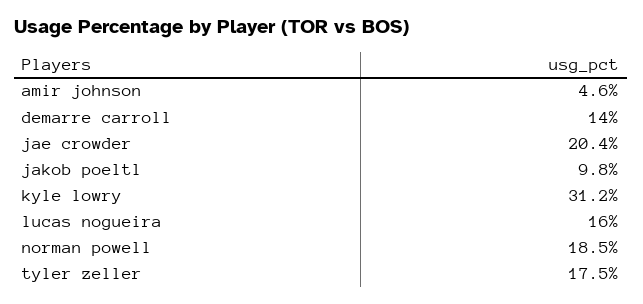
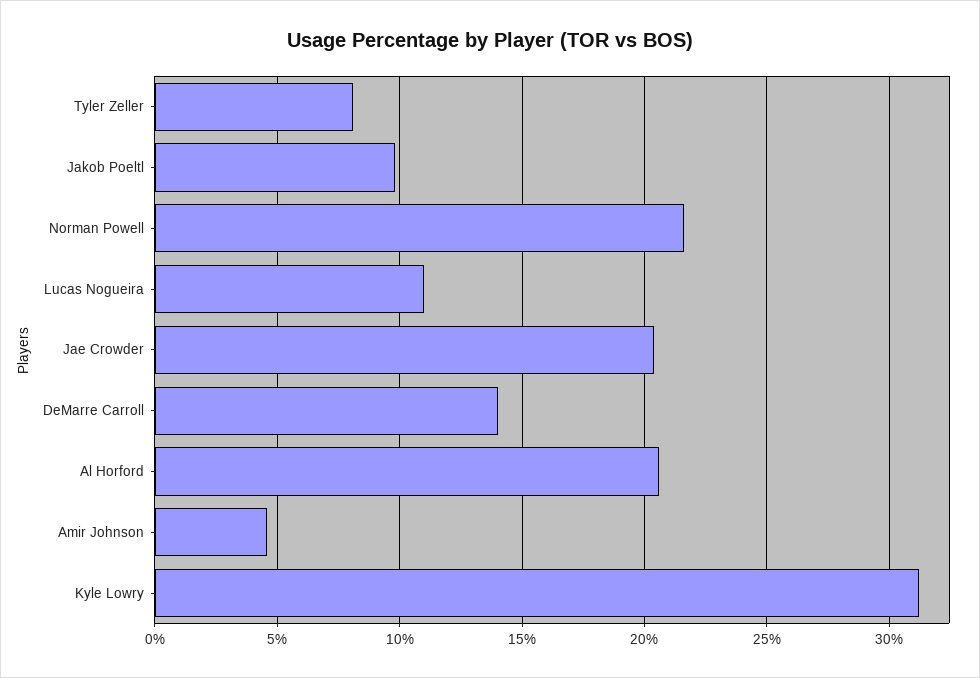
  {
    "amir johnson": 4.6,
    "demarre carroll": 14,
    "jae crowder": 20.4,
    "jakob poeltl": 9.8,
    "kyle lowry": 31.2,
-   "lucas nogueira": 16,
+   "lucas nogueira": 11,
-   "norman powell": 18.5,
+   "norman powell": 21.5,
-   "tyler zeller": 17.5
+   "tyler zeller": 8,
+   "Al Horford": 20.5
  }

